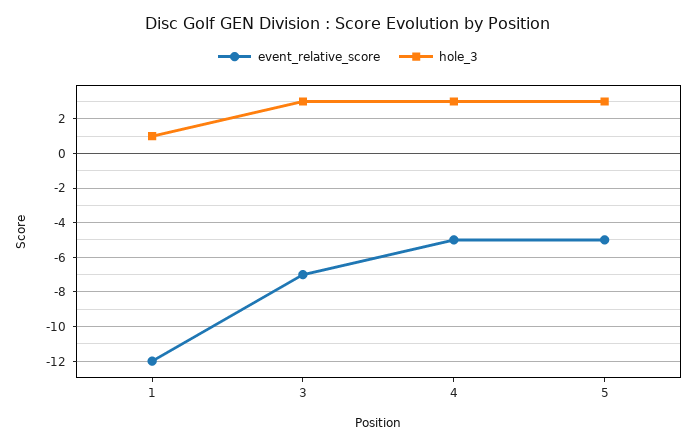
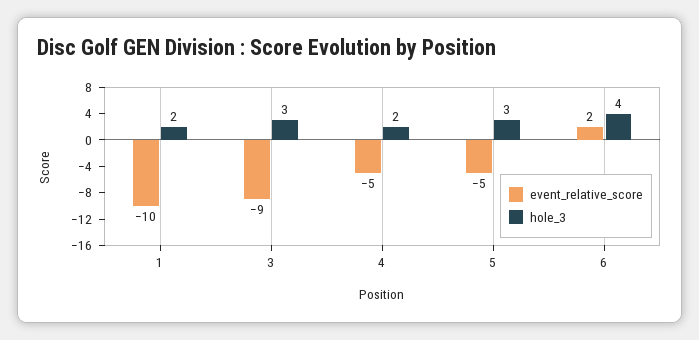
  {
    "event_relative_score": {
-     "1": -12,
+     "1": -10,
-     "3": -7,
+     "3": -9,
      "4": -5,
-     "5": -5
+     "5": -5,
+     "6": 2
    },
    "hole_3": {
-     "1": 1,
+     "1": 2,
      "3": 3,
-     "4": 3,
+     "4": 2,
-     "5": 3
+     "5": 3,
+     "6": 4
    }
  }

